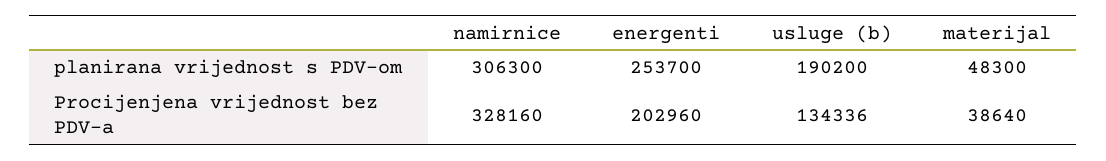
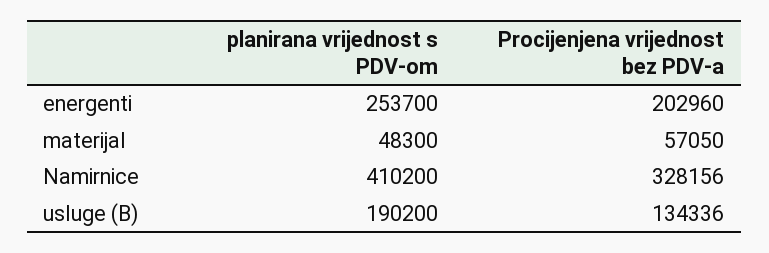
  {
    "namirnice": {
-     "planirana vrijednost s PDV-om": 306300,
+     "planirana vrijednost s PDV-om": 410200,
-     "Procijenjena vrijednost bez PDV-a": 328160
+     "Procijenjena vrijednost bez PDV-a": 328156
    },
    "energenti": {
      "planirana vrijednost s PDV-om": 253700,
      "Procijenjena vrijednost bez PDV-a": 202960
    },
    "usluge (b)": {
      "planirana vrijednost s PDV-om": 190200,
      "Procijenjena vrijednost bez PDV-a": 134336
    },
    "materijal": {
      "planirana vrijednost s PDV-om": 48300,
-     "Procijenjena vrijednost bez PDV-a": 38640
+     "Procijenjena vrijednost bez PDV-a": 57050
    }
  }

